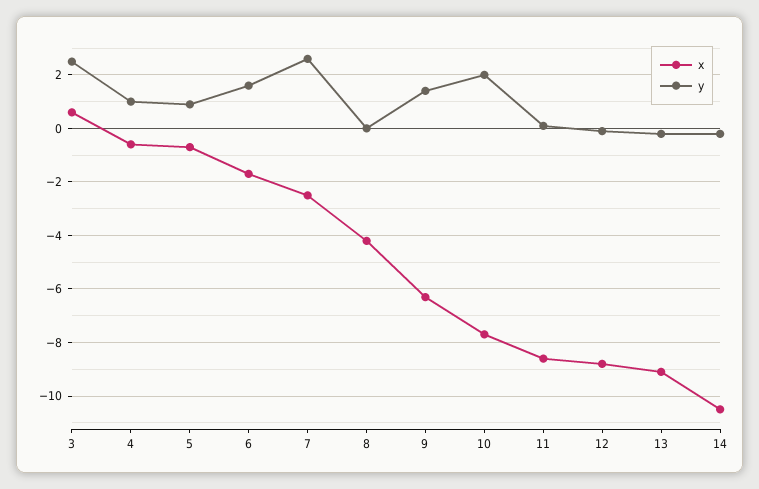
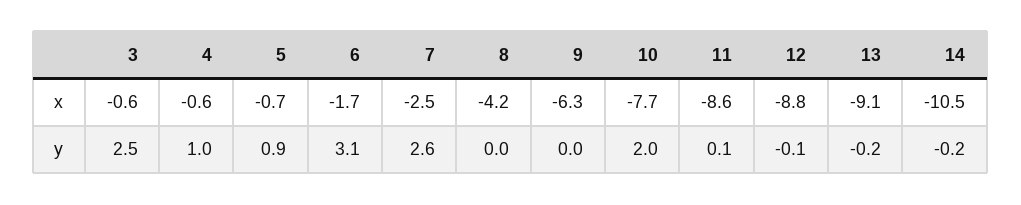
  {
    "x": {
-     "3": 0.5,
+     "3": -0.6,
      "4": -0.6,
      "5": -0.7,
      "6": -1.7,
      "7": -2.5,
      "8": -4.2,
      "9": -6.3,
      "10": -7.7,
      "11": -8.6,
      "12": -8.8,
      "13": -9.1,
      "14": -10.5
    },
    "y": {
      "3": 2.5,
      "4": 1,
      "5": 0.9,
-     "6": 1.5,
+     "6": 3.1,
      "7": 2.6,
      "8": 0,
-     "9": 1.5,
+     "9": 0,
      "10": 2,
      "11": 0.1,
      "12": -0.1,
      "13": -0.2,
      "14": -0.2
    }
  }

